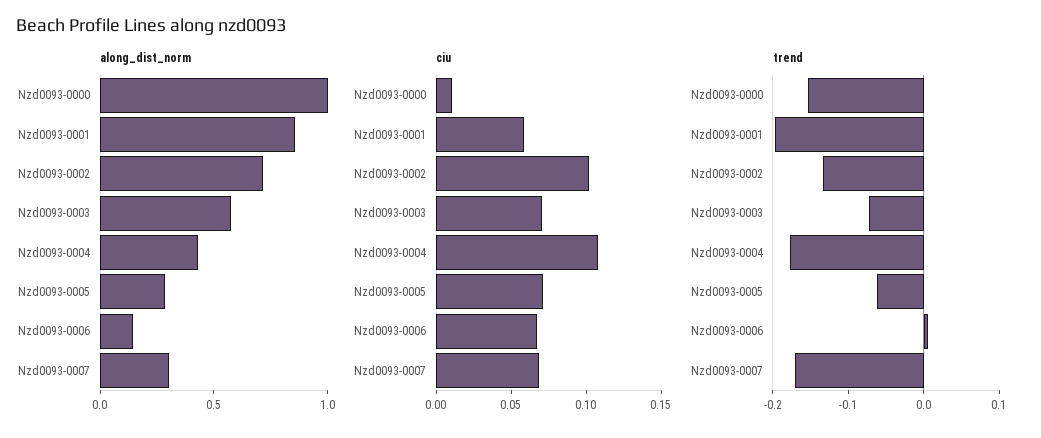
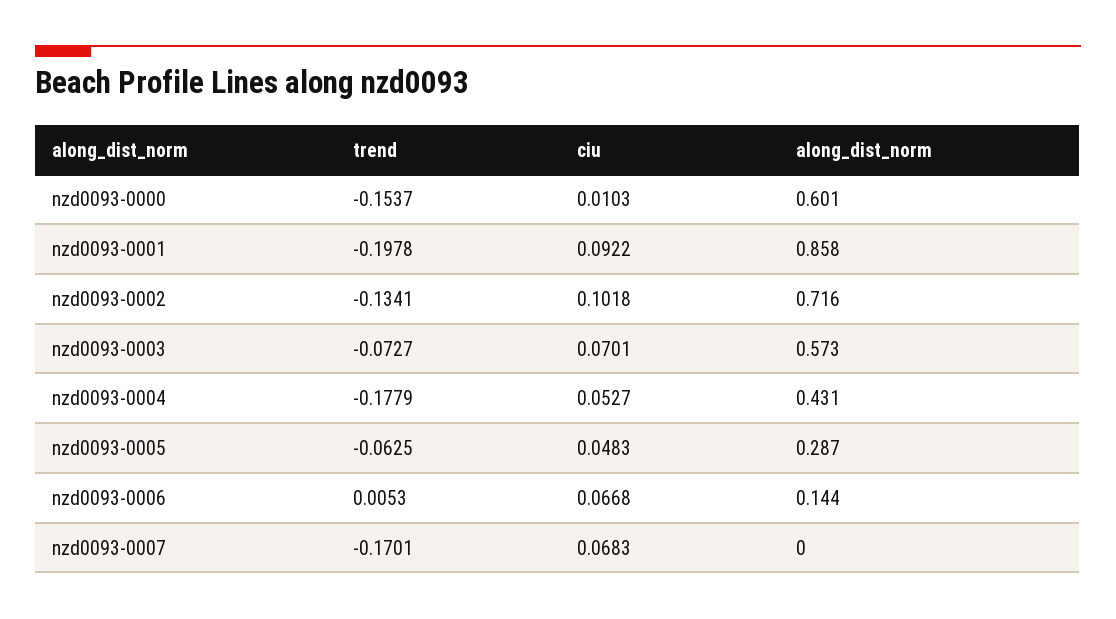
  {
    "along_dist_norm": {
-     "Nzd0093-0000": 1,
+     "Nzd0093-0000": 0.601,
      "Nzd0093-0001": 0.858,
      "Nzd0093-0002": 0.716,
      "Nzd0093-0003": 0.573,
      "Nzd0093-0004": 0.431,
      "Nzd0093-0005": 0.287,
      "Nzd0093-0006": 0.144,
-     "Nzd0093-0007": 0.3
+     "Nzd0093-0007": 0
    },
    "ciu": {
      "Nzd0093-0000": 0.0103,
-     "Nzd0093-0001": 0.06,
+     "Nzd0093-0001": 0.0922,
      "Nzd0093-0002": 0.1018,
      "Nzd0093-0003": 0.0701,
-     "Nzd0093-0004": 0.11,
+     "Nzd0093-0004": 0.0527,
-     "Nzd0093-0005": 0.07,
+     "Nzd0093-0005": 0.0483,
      "Nzd0093-0006": 0.0668,
      "Nzd0093-0007": 0.0683
    },
    "trend": {
      "Nzd0093-0000": -0.1537,
      "Nzd0093-0001": -0.1978,
      "Nzd0093-0002": -0.1341,
      "Nzd0093-0003": -0.0727,
      "Nzd0093-0004": -0.1779,
      "Nzd0093-0005": -0.0625,
      "Nzd0093-0006": 0.0053,
      "Nzd0093-0007": -0.1701
    }
  }

